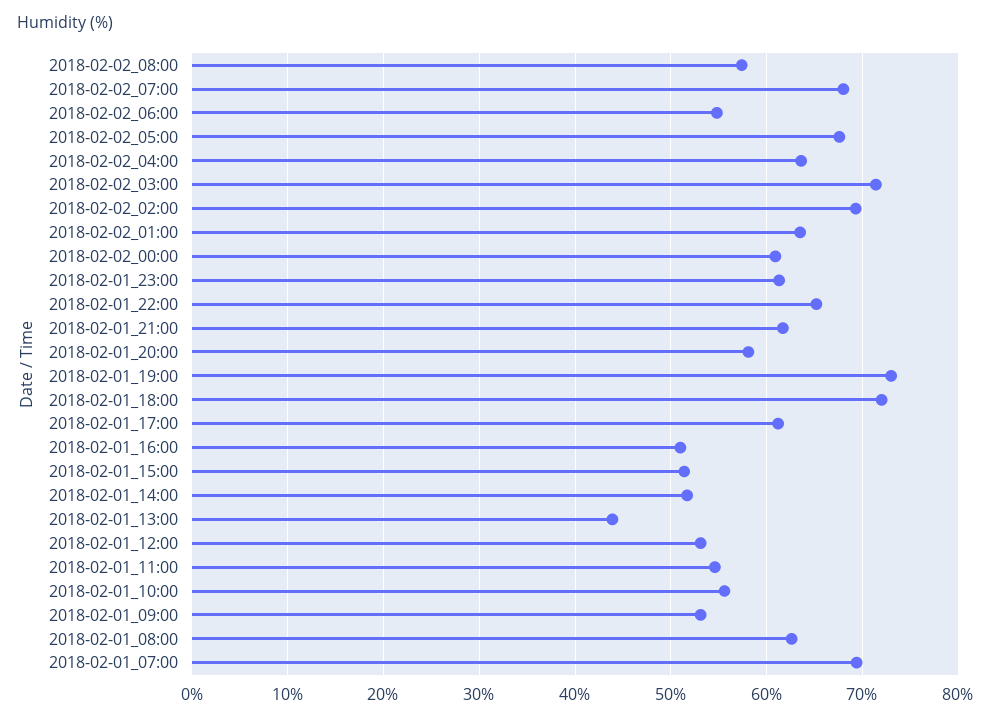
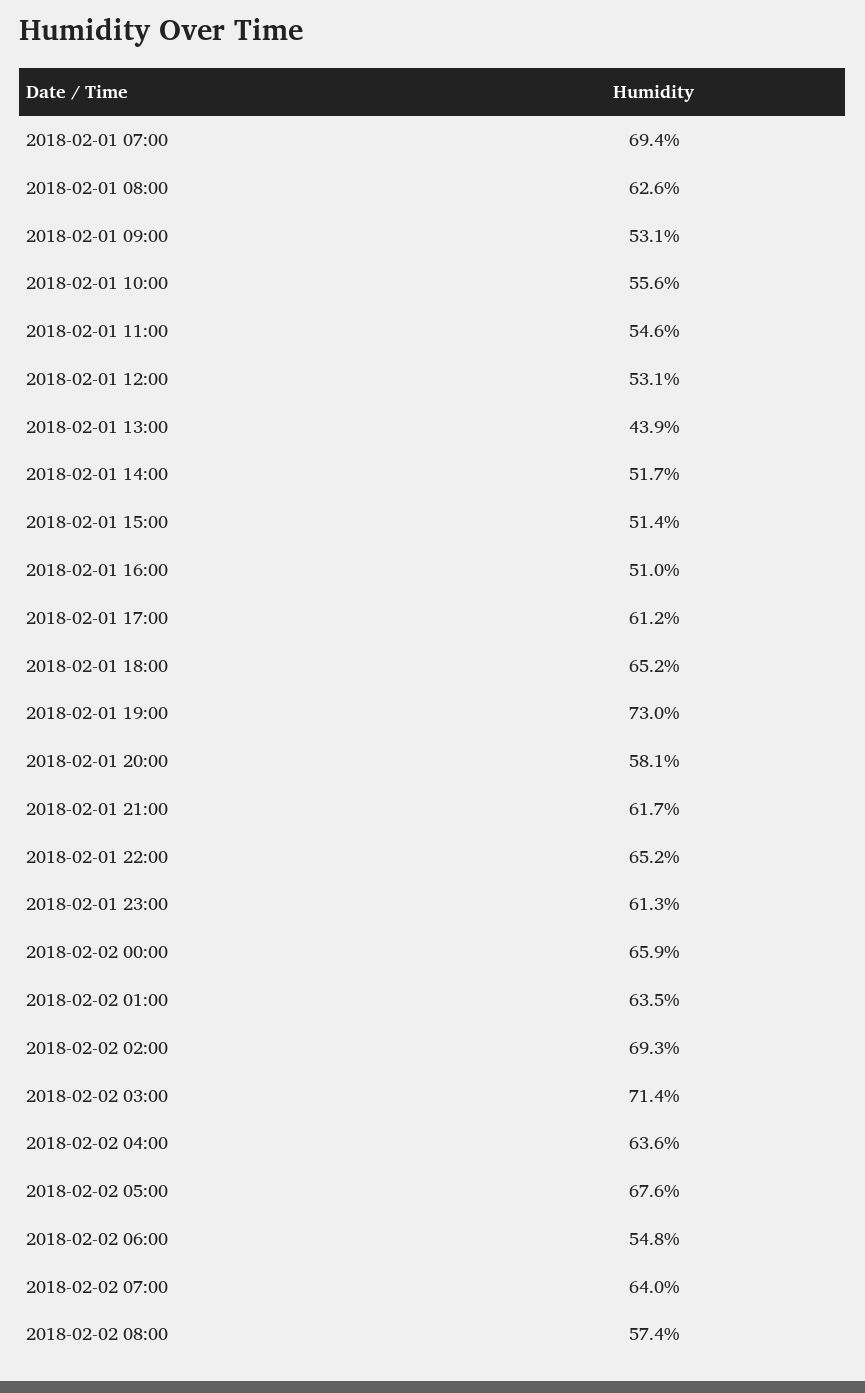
  {
    "2018-02-02_08:00": 57.4,
-   "2018-02-02_07:00": 68,
+   "2018-02-02_07:00": 64,
    "2018-02-02_06:00": 54.8,
    "2018-02-02_05:00": 67.6,
    "2018-02-02_04:00": 63.6,
    "2018-02-02_03:00": 71.4,
    "2018-02-02_02:00": 69.3,
    "2018-02-02_01:00": 63.5,
-   "2018-02-02_00:00": 61,
+   "2018-02-02_00:00": 65.9,
    "2018-02-01_23:00": 61.3,
    "2018-02-01_22:00": 65.2,
    "2018-02-01_21:00": 61.7,
    "2018-02-01_20:00": 58.1,
    "2018-02-01_19:00": 73,
-   "2018-02-01_18:00": 72,
+   "2018-02-01_18:00": 65.2,
    "2018-02-01_17:00": 61.2,
    "2018-02-01_16:00": 51,
    "2018-02-01_15:00": 51.4,
    "2018-02-01_14:00": 51.7,
    "2018-02-01_13:00": 43.9,
    "2018-02-01_12:00": 53.1,
    "2018-02-01_11:00": 54.6,
    "2018-02-01_10:00": 55.6,
    "2018-02-01_09:00": 53.1,
    "2018-02-01_08:00": 62.6,
    "2018-02-01_07:00": 69.4
  }

